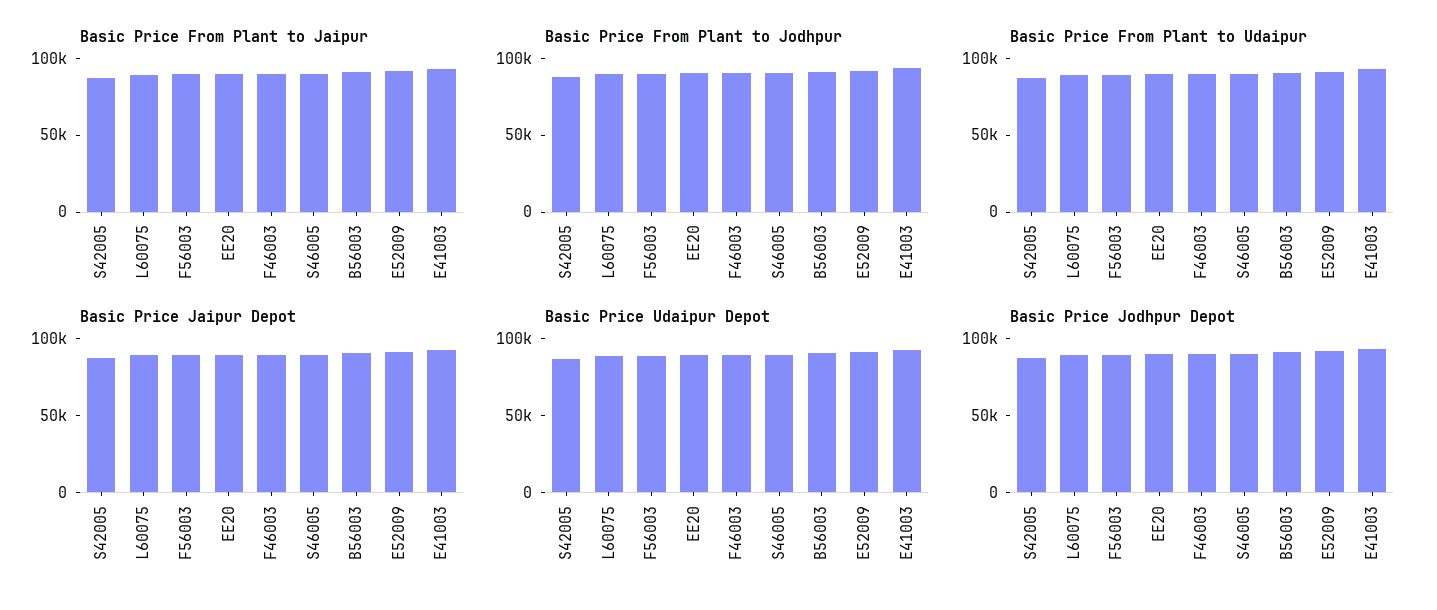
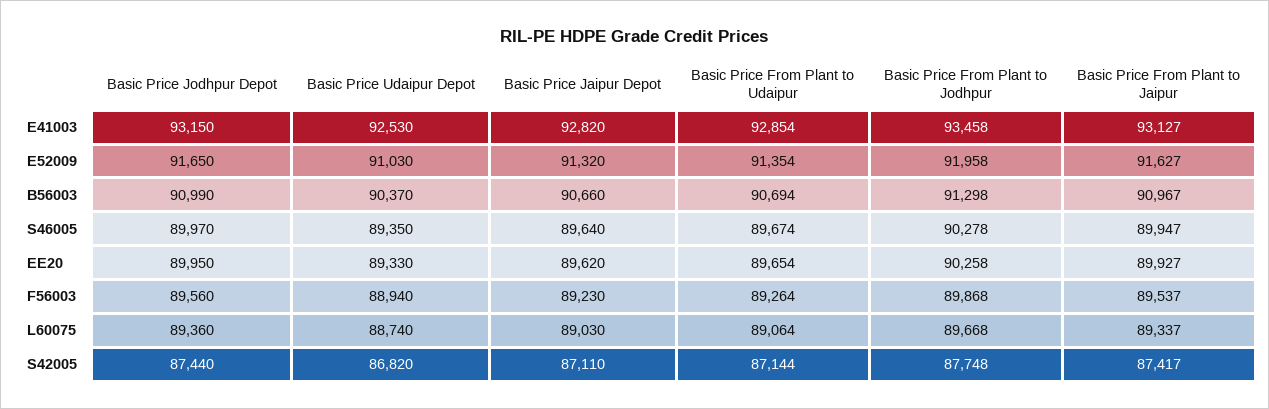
  {
    "Basic Price From Plant to Jaipur": {
      "S42005": 87417,
      "L60075": 89337,
      "F56003": 89537,
      "EE20": 89927,
-     "F46003": 90000,
      "S46005": 89947,
      "B56003": 90967,
      "E52009": 91627,
      "E41003": 93127
    },
    "Basic Price From Plant to Jodhpur": {
      "S42005": 87748,
      "L60075": 89668,
      "F56003": 89868,
      "EE20": 90258,
-     "F46003": 90000,
      "S46005": 90278,
      "B56003": 91298,
      "E52009": 91958,
      "E41003": 93458
    },
    "Basic Price From Plant to Udaipur": {
      "S42005": 87144,
      "L60075": 89064,
      "F56003": 89264,
      "EE20": 89654,
-     "F46003": 90000,
      "S46005": 89674,
      "B56003": 90694,
      "E52009": 91354,
      "E41003": 92854
    },
    "Basic Price Jaipur Depot": {
      "S42005": 87110,
      "L60075": 89030,
      "F56003": 89230,
      "EE20": 89620,
-     "F46003": 90000,
      "S46005": 89640,
      "B56003": 90660,
      "E52009": 91320,
      "E41003": 92820
    },
    "Basic Price Udaipur Depot": {
      "S42005": 86820,
      "L60075": 88740,
      "F56003": 88940,
      "EE20": 89330,
-     "F46003": 90000,
      "S46005": 89350,
      "B56003": 90370,
      "E52009": 91030,
      "E41003": 92530
    },
    "Basic Price Jodhpur Depot": {
      "S42005": 87440,
      "L60075": 89360,
      "F56003": 89560,
      "EE20": 89950,
-     "F46003": 90000,
      "S46005": 89970,
      "B56003": 90990,
      "E52009": 91650,
      "E41003": 93150
    }
  }

